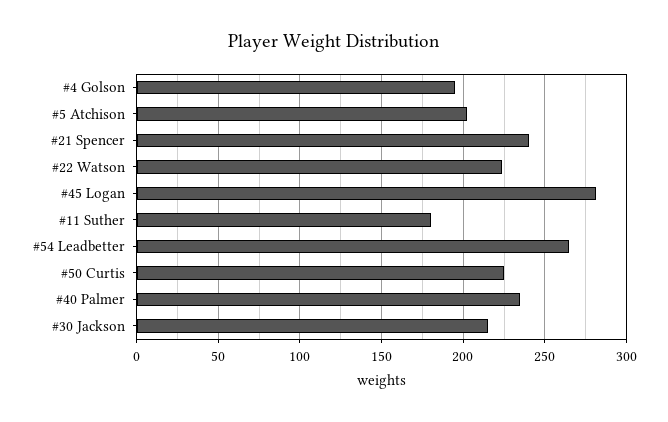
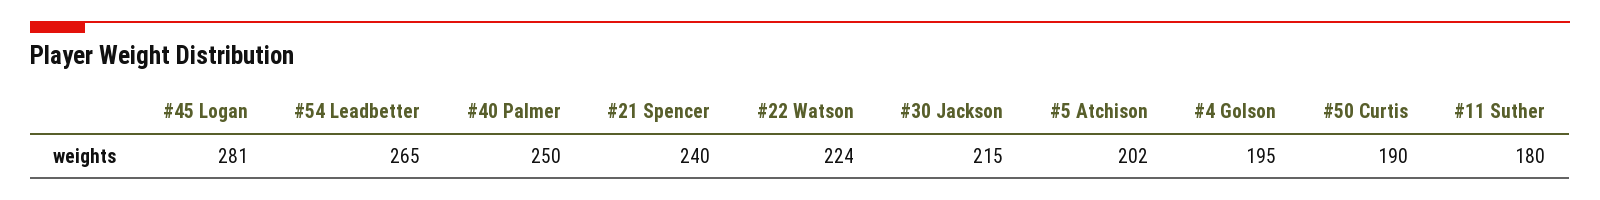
  {
    "#4 Golson": 195,
    "#5 Atchison": 202,
    "#21 Spencer": 240,
    "#22 Watson": 224,
    "#45 Logan": 281,
    "#11 Suther": 180,
    "#54 Leadbetter": 265,
-   "#50 Curtis": 225,
+   "#50 Curtis": 190,
-   "#40 Palmer": 235,
+   "#40 Palmer": 250,
    "#30 Jackson": 215
  }

